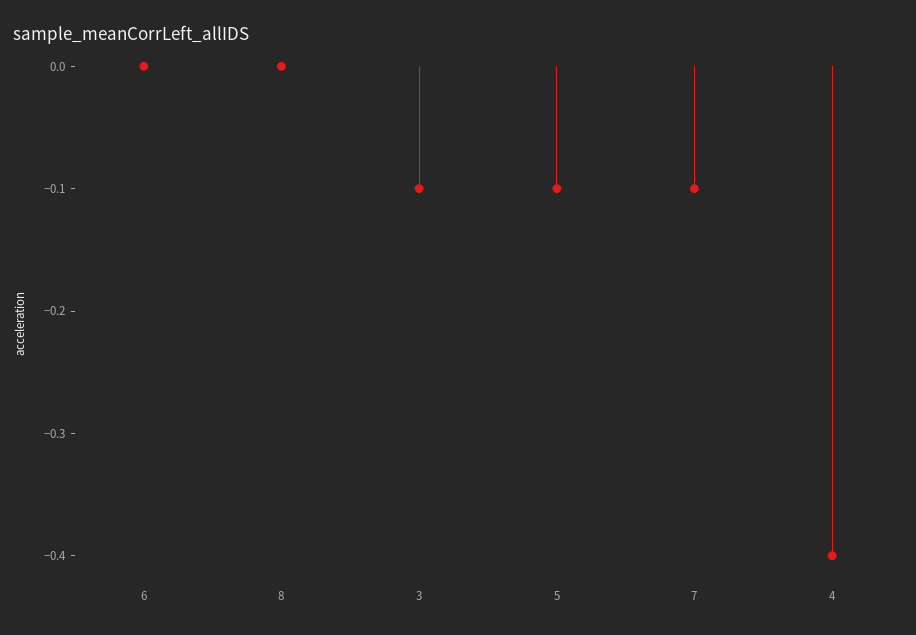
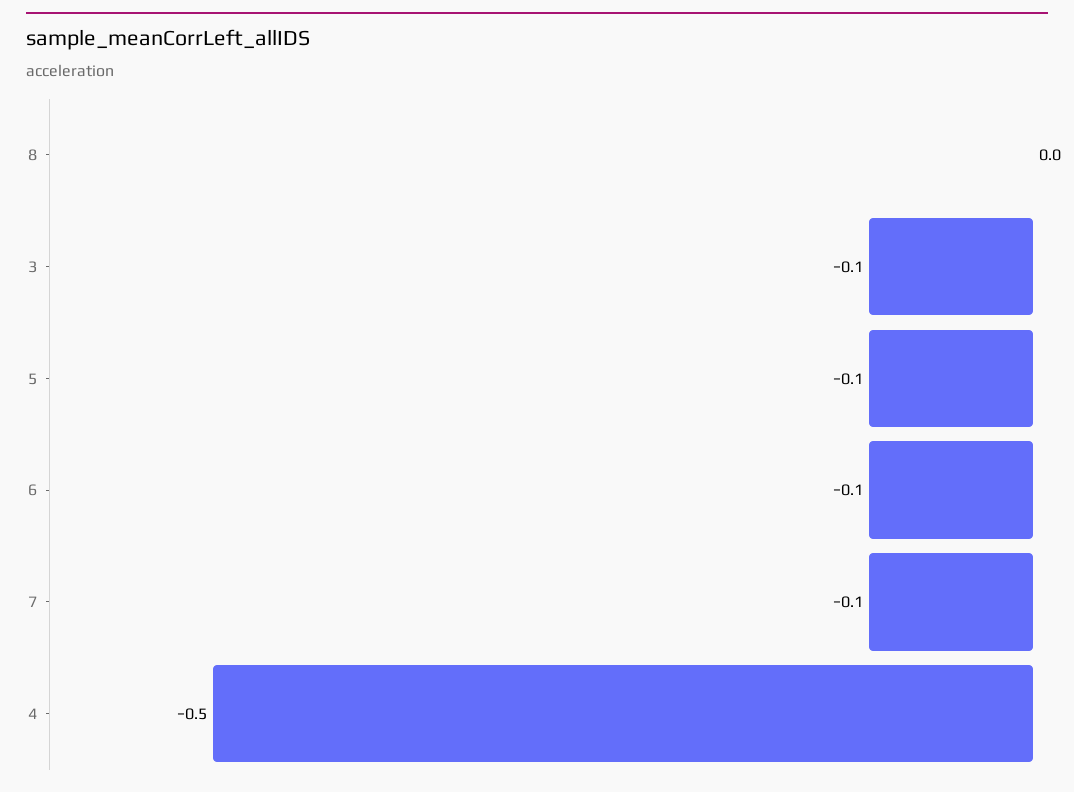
  {
-   "6": 0,
+   "6": -0.1,
    "8": 0,
    "3": -0.1,
    "5": -0.1,
    "7": -0.1,
-   "4": -0.4
+   "4": -0.5
  }

